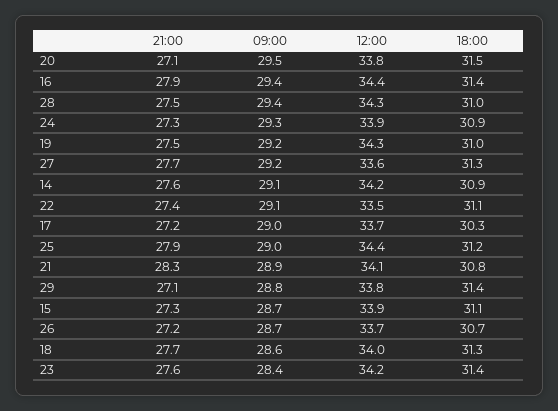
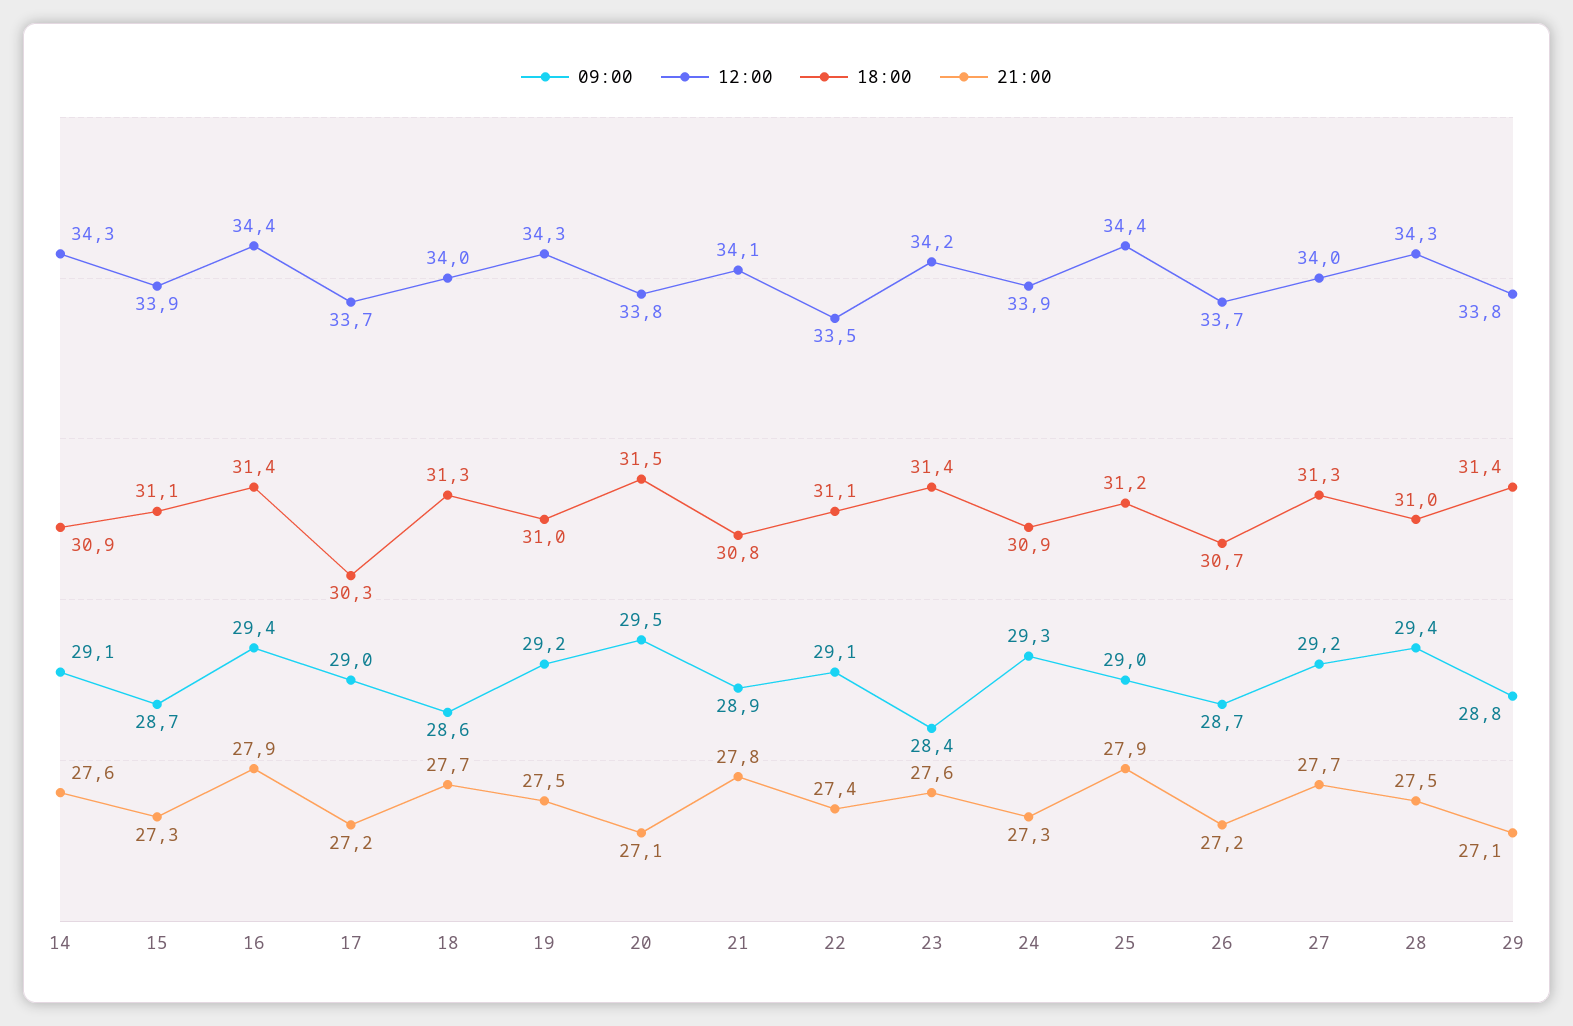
  {
    "21:00": {
      "20": 27.1,
      "16": 27.9,
      "28": 27.5,
      "24": 27.3,
      "19": 27.5,
      "27": 27.7,
      "14": 27.6,
      "22": 27.4,
      "17": 27.2,
      "25": 27.9,
-     "21": 28.3,
+     "21": 27.8,
      "29": 27.1,
      "15": 27.3,
      "26": 27.2,
      "18": 27.7,
      "23": 27.6
    },
    "09:00": {
      "20": 29.5,
      "16": 29.4,
      "28": 29.4,
      "24": 29.3,
      "19": 29.2,
      "27": 29.2,
      "14": 29.1,
      "22": 29.1,
      "17": 29,
      "25": 29,
      "21": 28.9,
      "29": 28.8,
      "15": 28.7,
      "26": 28.7,
      "18": 28.6,
      "23": 28.4
    },
    "12:00": {
      "20": 33.8,
      "16": 34.4,
      "28": 34.3,
      "24": 33.9,
      "19": 34.3,
-     "27": 33.6,
+     "27": 34,
-     "14": 34.2,
+     "14": 34.3,
      "22": 33.5,
      "17": 33.7,
      "25": 34.4,
      "21": 34.1,
      "29": 33.8,
      "15": 33.9,
      "26": 33.7,
      "18": 34,
      "23": 34.2
    },
    "18:00": {
      "20": 31.5,
      "16": 31.4,
      "28": 31,
      "24": 30.9,
      "19": 31,
      "27": 31.3,
      "14": 30.9,
      "22": 31.1,
      "17": 30.3,
      "25": 31.2,
      "21": 30.8,
      "29": 31.4,
      "15": 31.1,
      "26": 30.7,
      "18": 31.3,
      "23": 31.4
    }
  }

